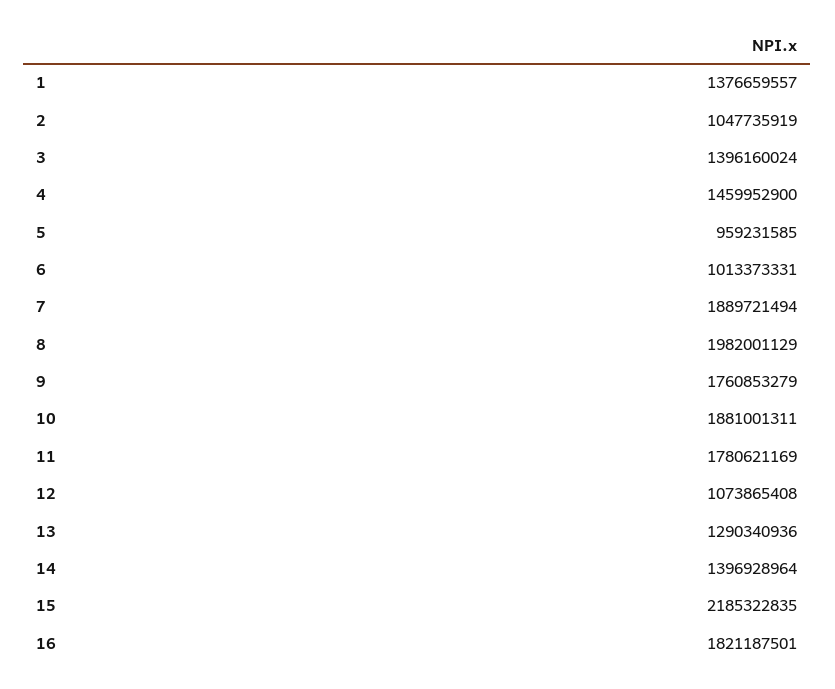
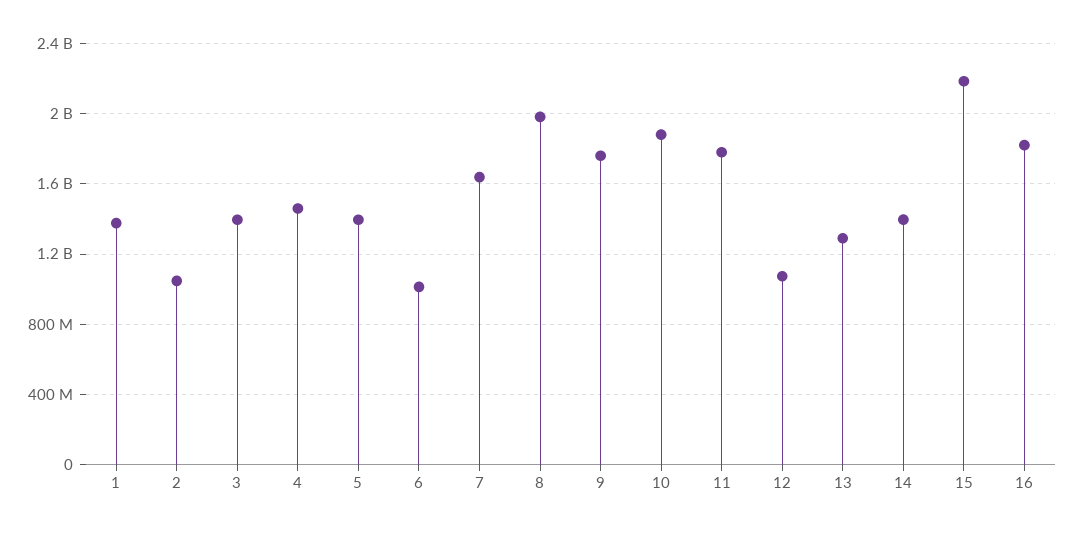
  {
    "1": 1376659557,
    "2": 1047735919,
    "3": 1396160024,
    "4": 1459952900,
-   "5": 959231585,
+   "5": 1400000000,
    "6": 1013373331,
-   "7": 1889721494,
+   "7": 1650000000,
    "8": 1982001129,
    "9": 1760853279,
    "10": 1881001311,
    "11": 1780621169,
    "12": 1073865408,
    "13": 1290340936,
    "14": 1396928964,
    "15": 2185322835,
    "16": 1821187501
  }

